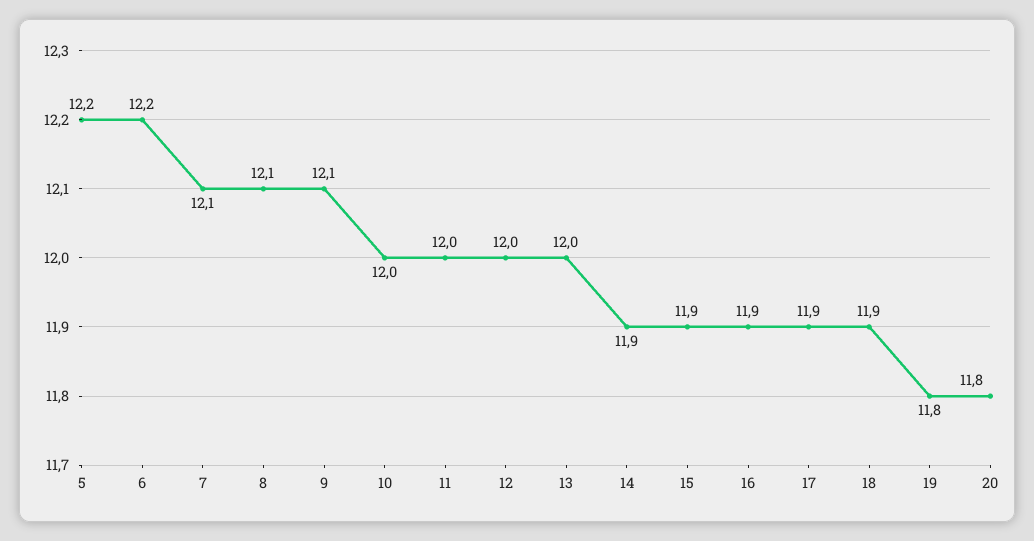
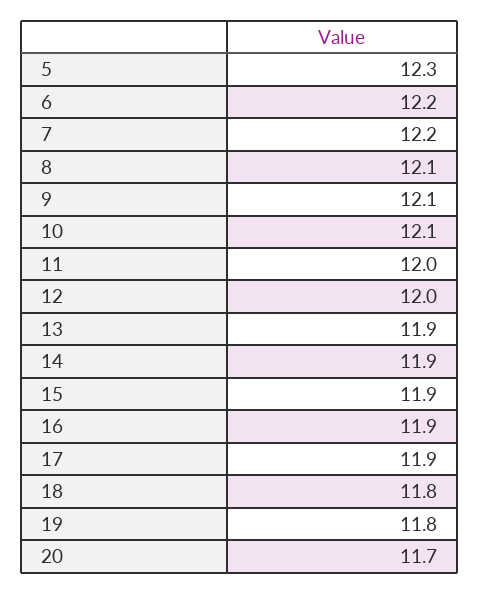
  {
-   "5": 12.2,
+   "5": 12.3,
    "6": 12.2,
-   "7": 12.1,
+   "7": 12.2,
    "8": 12.1,
    "9": 12.1,
-   "10": 12,
+   "10": 12.1,
    "11": 12,
    "12": 12,
-   "13": 12,
+   "13": 11.9,
    "14": 11.9,
    "15": 11.9,
    "16": 11.9,
    "17": 11.9,
-   "18": 11.9,
+   "18": 11.8,
    "19": 11.8,
-   "20": 11.8
+   "20": 11.7
  }

